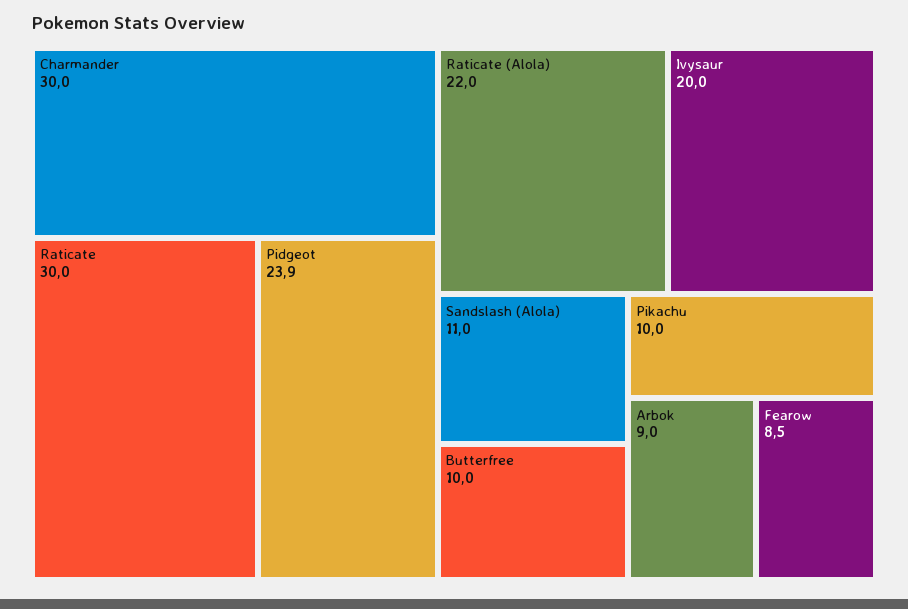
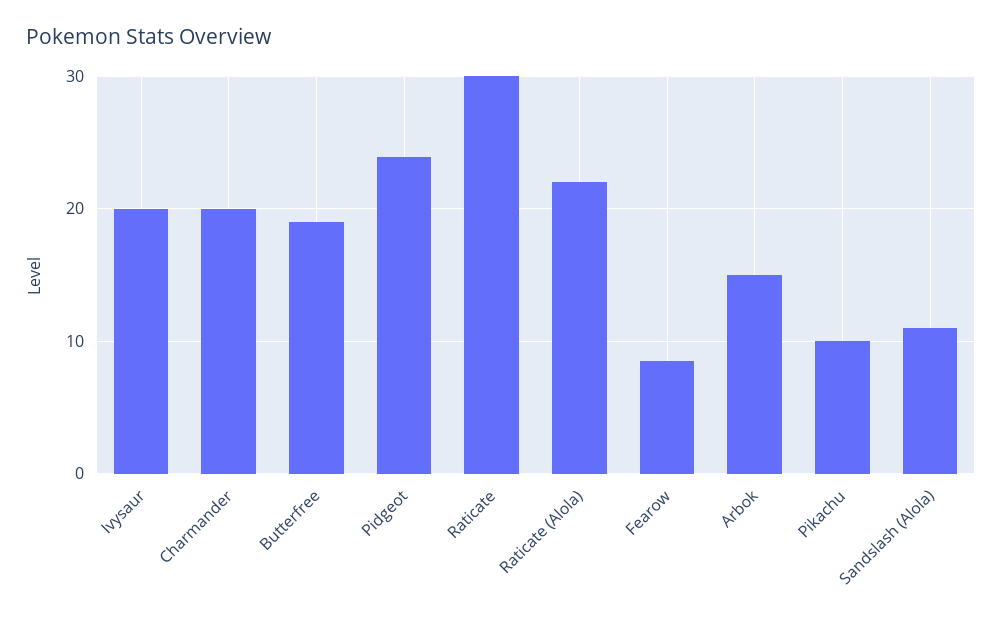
  {
-   "Charmander": 30,
+   "Charmander": 20,
    "Raticate": 30,
    "Pidgeot": 23.9,
    "Raticate (Alola)": 22,
    "Ivysaur": 20,
    "Sandslash (Alola)": 11,
-   "Butterfree": 10,
+   "Butterfree": 19,
    "Pikachu": 10,
-   "Arbok": 9,
+   "Arbok": 15,
    "Fearow": 8.5
  }

